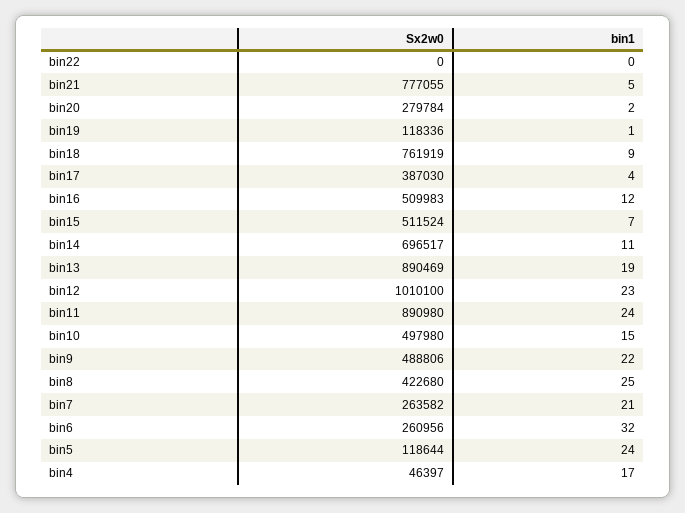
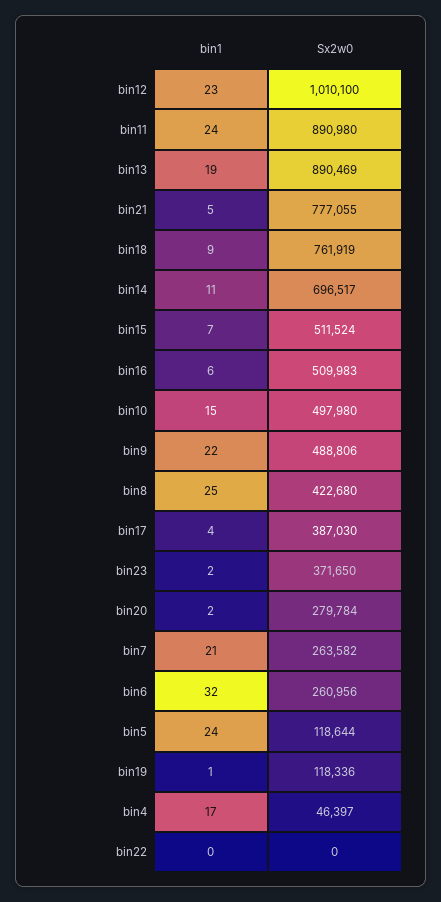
  {
    "Sx2w0": {
      "bin22": 0,
      "bin21": 777055,
      "bin20": 279784,
      "bin19": 118336,
      "bin18": 761919,
      "bin17": 387030,
      "bin16": 509983,
      "bin15": 511524,
      "bin14": 696517,
      "bin13": 890469,
      "bin12": 1010100,
      "bin11": 890980,
      "bin10": 497980,
      "bin9": 488806,
      "bin8": 422680,
      "bin7": 263582,
      "bin6": 260956,
      "bin5": 118644,
-     "bin4": 46397
+     "bin4": 46397,
+     "bin23": 371650
    },
    "bin1": {
      "bin22": 0,
      "bin21": 5,
      "bin20": 2,
      "bin19": 1,
      "bin18": 9,
      "bin17": 4,
-     "bin16": 12,
+     "bin16": 6,
      "bin15": 7,
      "bin14": 11,
      "bin13": 19,
      "bin12": 23,
      "bin11": 24,
      "bin10": 15,
      "bin9": 22,
      "bin8": 25,
      "bin7": 21,
      "bin6": 32,
      "bin5": 24,
-     "bin4": 17
+     "bin4": 17,
+     "bin23": 2
    }
  }

